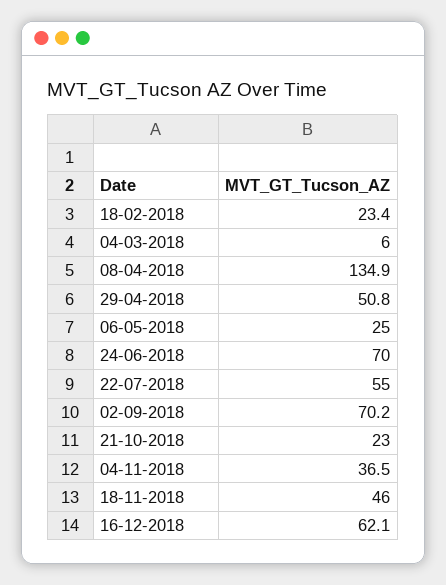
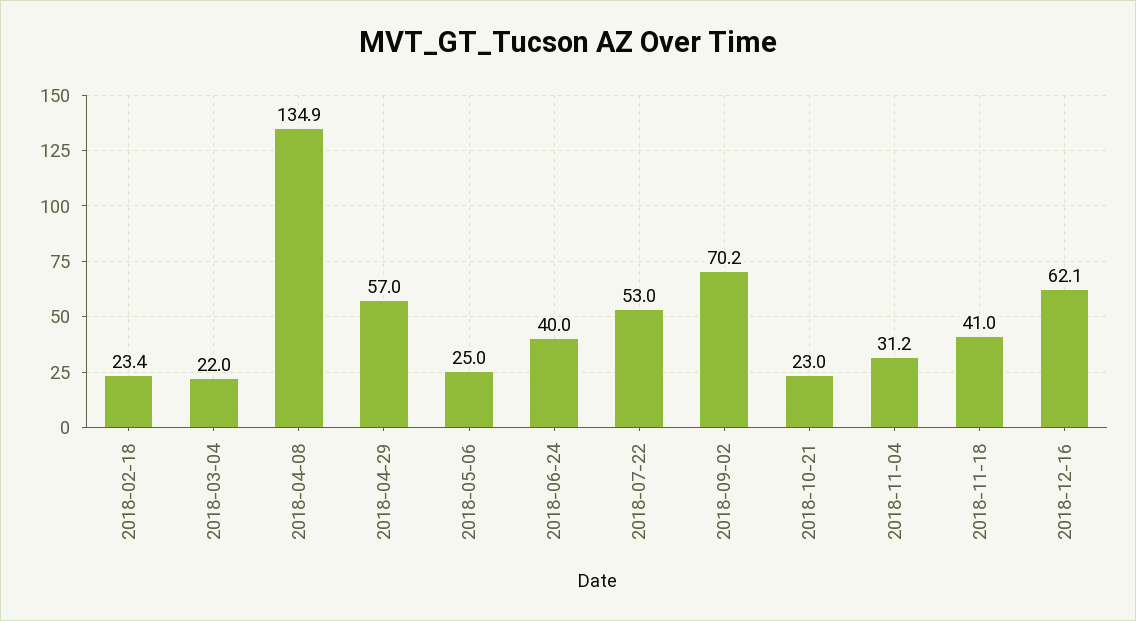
  {
    "18-02-2018": 23.4,
-   "04-03-2018": 6,
+   "04-03-2018": 22,
    "08-04-2018": 134.9,
-   "29-04-2018": 50.8,
+   "29-04-2018": 57,
    "06-05-2018": 25,
-   "24-06-2018": 70,
+   "24-06-2018": 40,
-   "22-07-2018": 55,
+   "22-07-2018": 53,
    "02-09-2018": 70.2,
    "21-10-2018": 23,
-   "04-11-2018": 36.5,
+   "04-11-2018": 31.2,
-   "18-11-2018": 46,
+   "18-11-2018": 41,
    "16-12-2018": 62.1
  }

